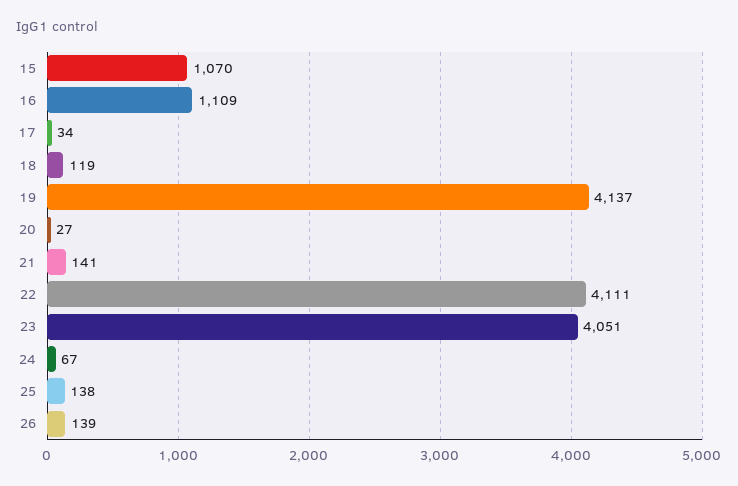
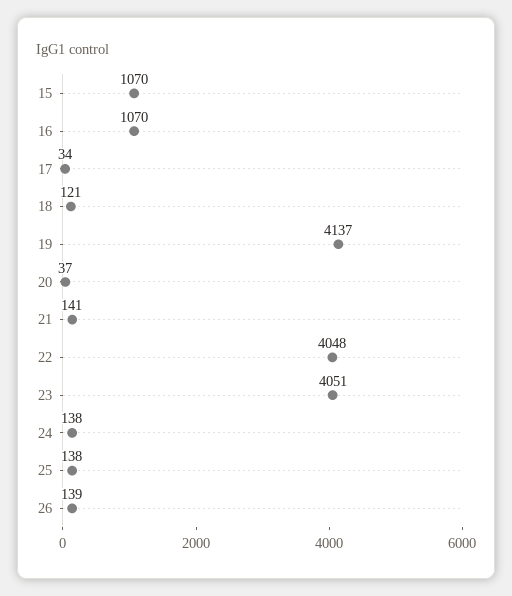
  {
    "15": 1070,
-   "16": 1109,
+   "16": 1070,
    "17": 34,
-   "18": 119,
+   "18": 121,
    "19": 4137,
-   "20": 27,
+   "20": 37,
    "21": 141,
-   "22": 4111,
+   "22": 4048,
    "23": 4051,
-   "24": 67,
+   "24": 138,
    "25": 138,
    "26": 139
  }

